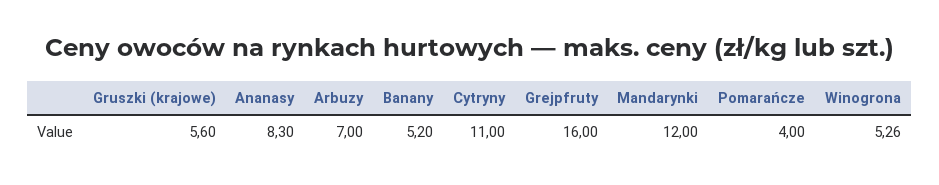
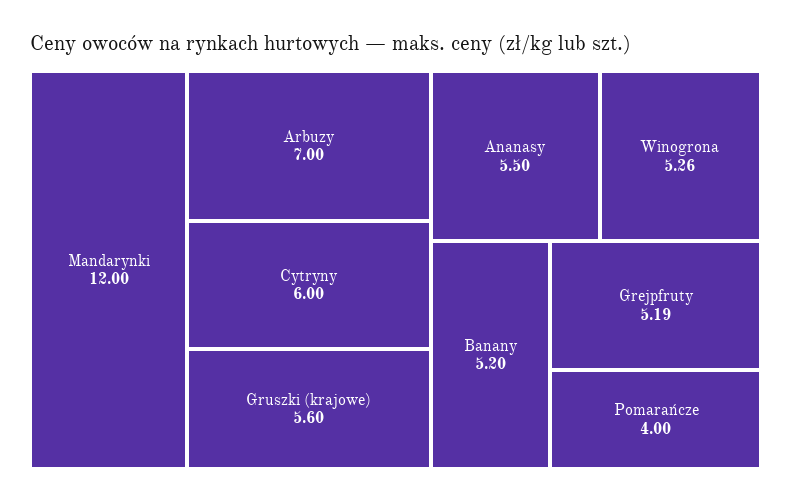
  {
    "Gruszki (krajowe)": 5.6,
-   "Ananasy": 8.3,
+   "Ananasy": 5.5,
    "Arbuzy": 7,
    "Banany": 5.2,
-   "Cytryny": 11,
+   "Cytryny": 6,
-   "Grejpfruty": 16,
+   "Grejpfruty": 5.19,
    "Mandarynki": 12,
    "Pomarańcze": 4,
    "Winogrona": 5.26
  }

